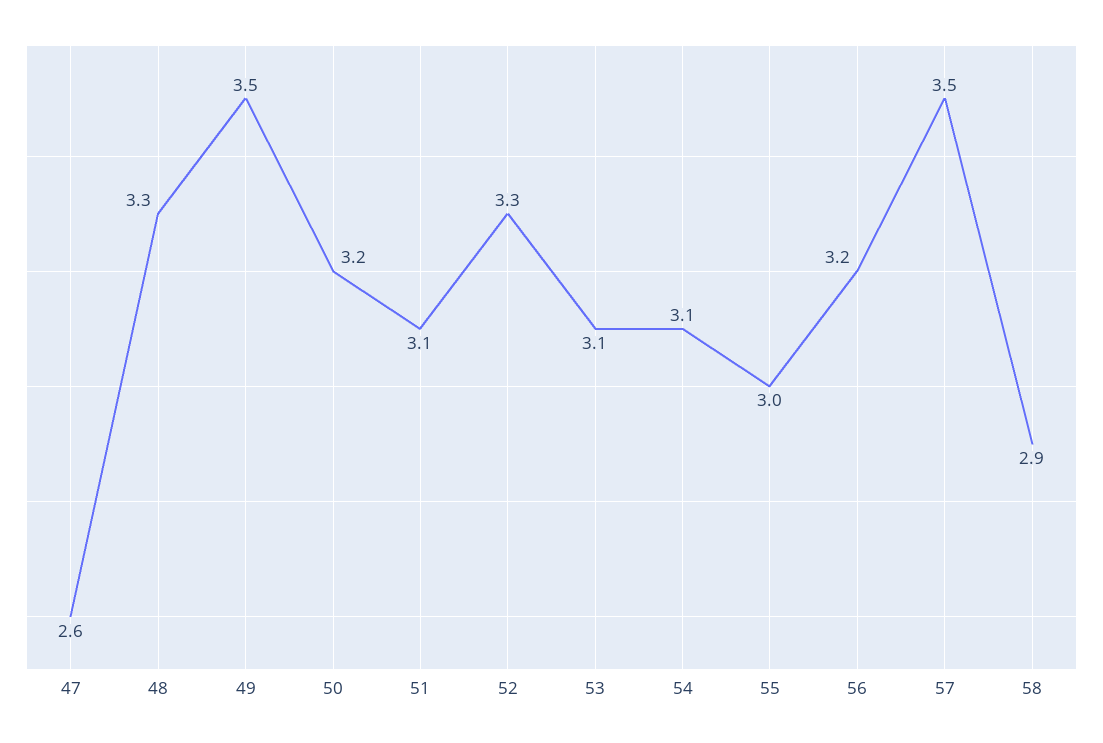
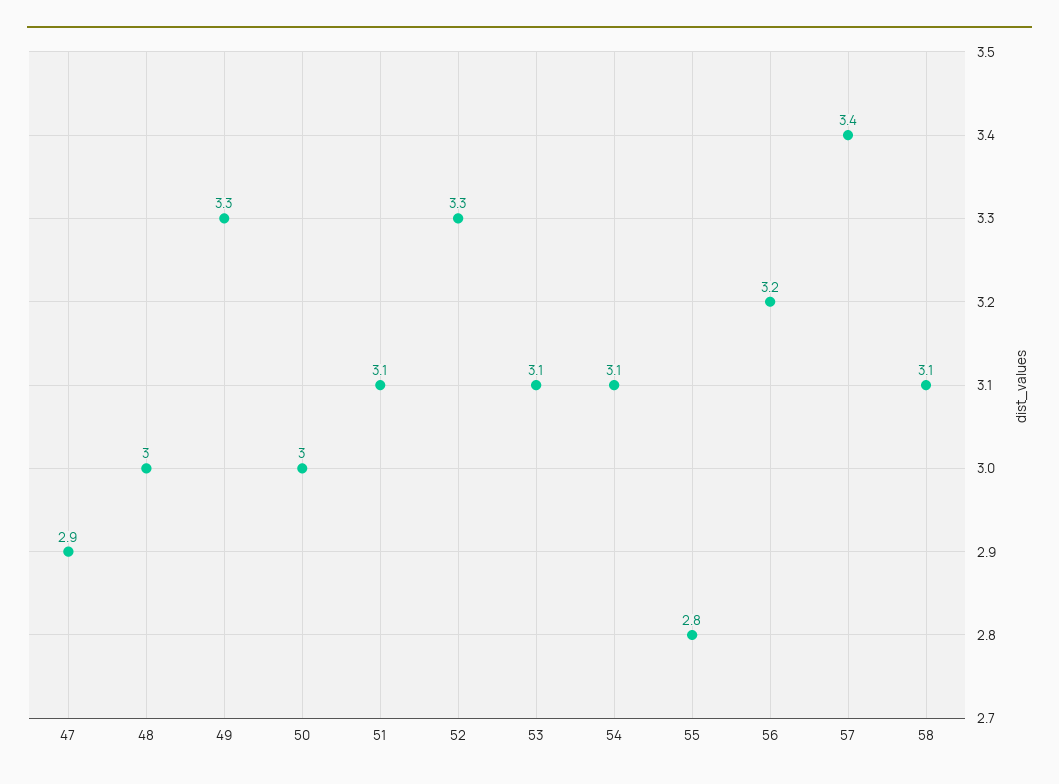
  {
-   "47": 2.6,
+   "47": 2.9,
-   "48": 3.3,
+   "48": 3,
-   "49": 3.5,
+   "49": 3.3,
-   "50": 3.2,
+   "50": 3,
    "51": 3.1,
    "52": 3.3,
    "53": 3.1,
    "54": 3.1,
-   "55": 3,
+   "55": 2.8,
    "56": 3.2,
-   "57": 3.5,
+   "57": 3.4,
-   "58": 2.9
+   "58": 3.1
  }

